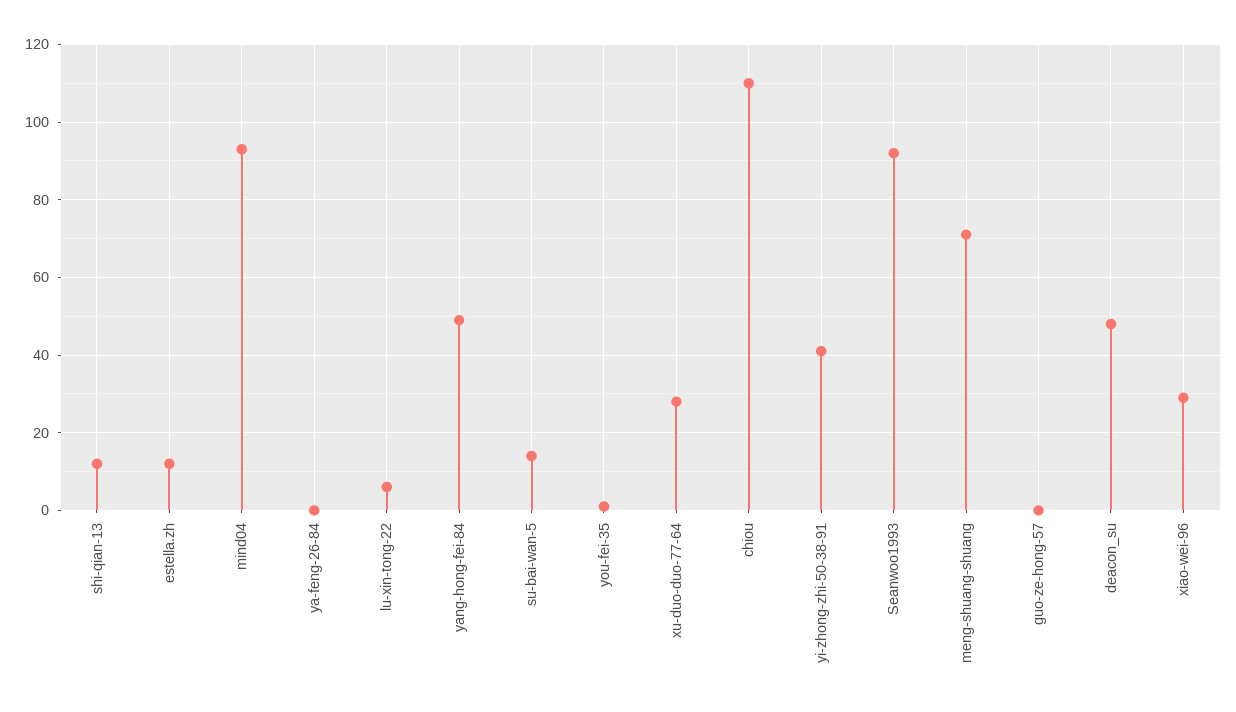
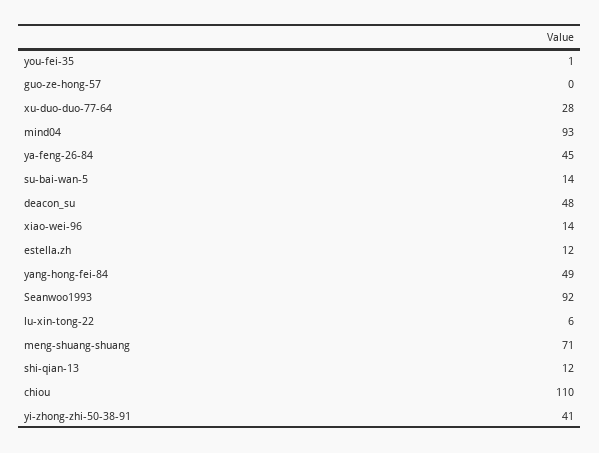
  {
    "shi-qian-13": 12,
    "estella.zh": 12,
    "mind04": 93,
-   "ya-feng-26-84": 0,
+   "ya-feng-26-84": 45,
    "lu-xin-tong-22": 6,
    "yang-hong-fei-84": 49,
    "su-bai-wan-5": 14,
    "you-fei-35": 1,
    "xu-duo-duo-77-64": 28,
    "chiou": 110,
    "yi-zhong-zhi-50-38-91": 41,
    "Seanwoo1993": 92,
    "meng-shuang-shuang": 71,
    "guo-ze-hong-57": 0,
    "deacon_su": 48,
-   "xiao-wei-96": 30
+   "xiao-wei-96": 14
  }

